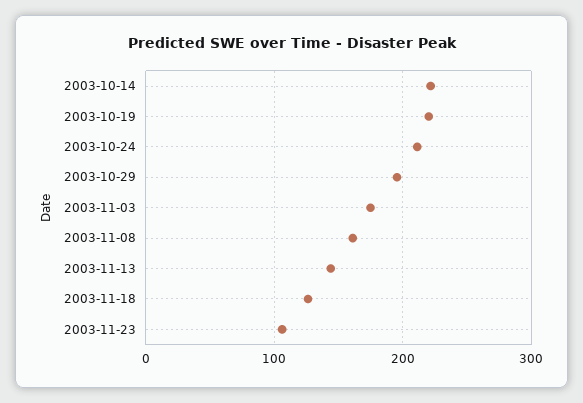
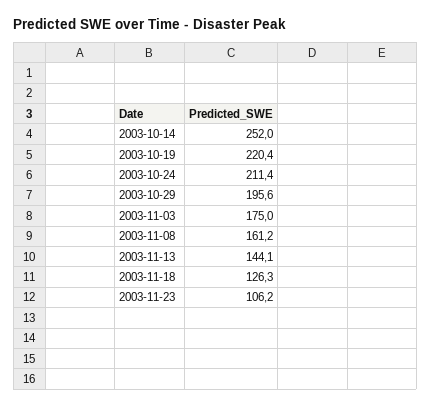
  {
-   "2003-10-14": 220,
+   "2003-10-14": 252,
    "2003-10-19": 220.4,
    "2003-10-24": 211.4,
    "2003-10-29": 195.6,
    "2003-11-03": 175,
    "2003-11-08": 161.2,
    "2003-11-13": 144.1,
    "2003-11-18": 126.3,
    "2003-11-23": 106.2
  }

